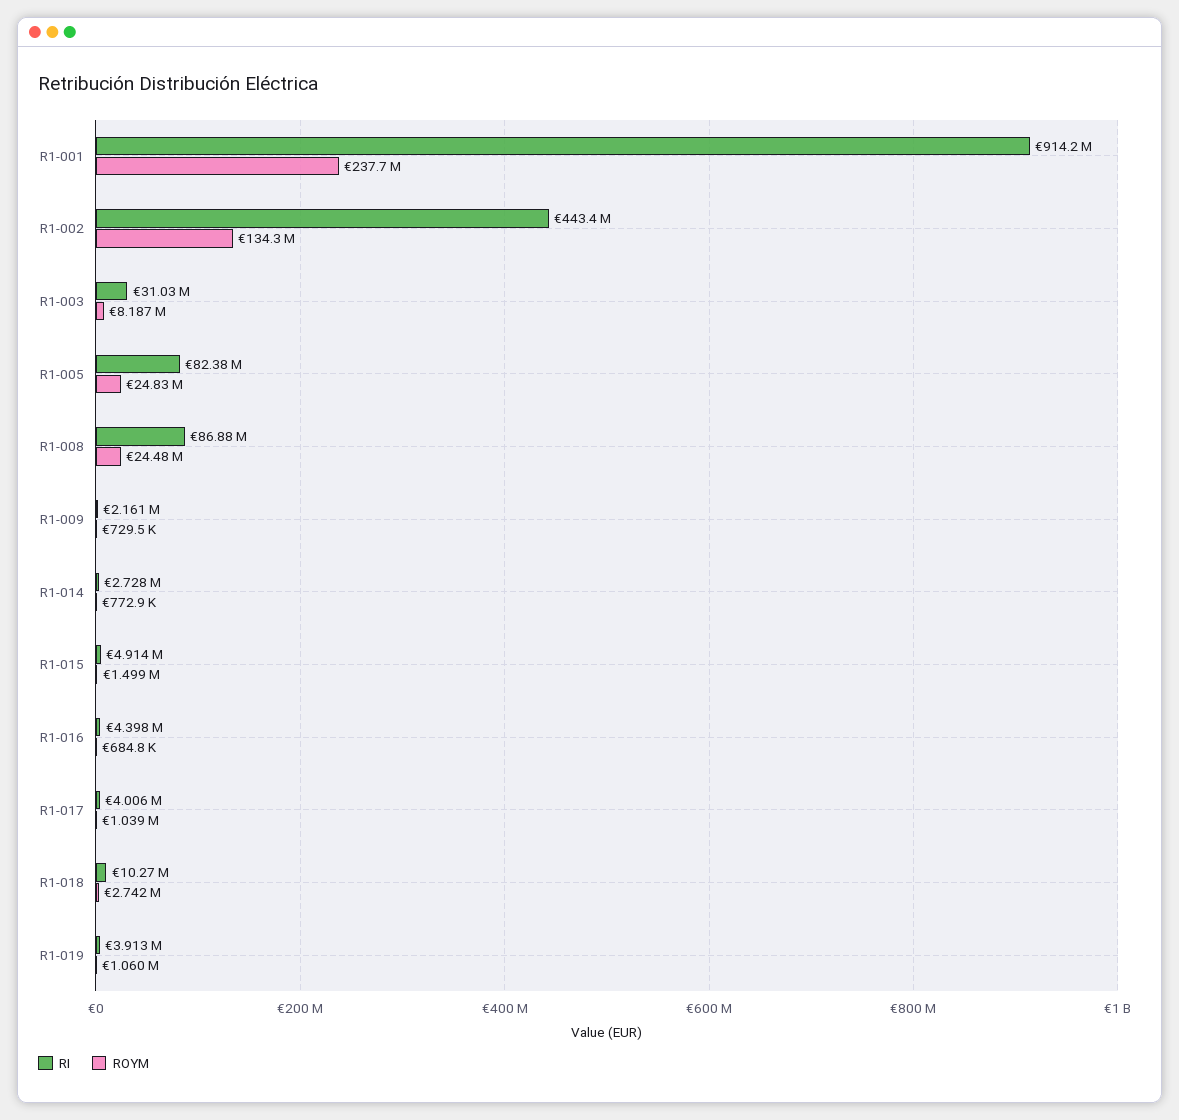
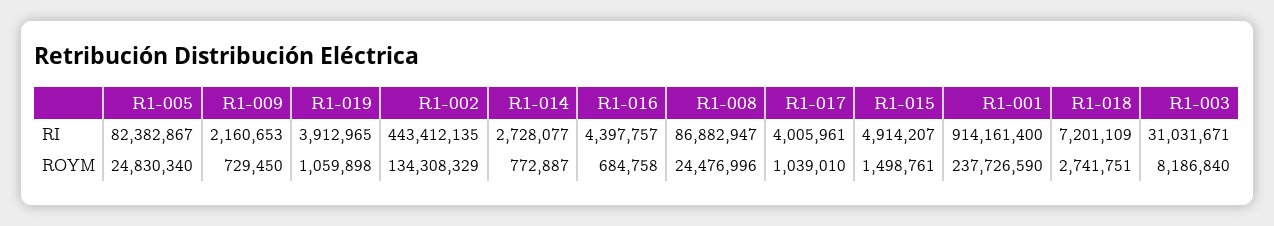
  {
    "RI": {
      "R1-001": 914161400,
      "R1-002": 443412135,
      "R1-003": 31031671,
      "R1-005": 82382867,
      "R1-008": 86882947,
      "R1-009": 2160653,
      "R1-014": 2728077,
      "R1-015": 4914207,
      "R1-016": 4397757,
      "R1-017": 4005961,
-     "R1-018": 10270000,
+     "R1-018": 7201109,
      "R1-019": 3912965
    },
    "ROYM": {
      "R1-001": 237726590,
      "R1-002": 134308329,
      "R1-003": 8186840,
      "R1-005": 24830340,
      "R1-008": 24476996,
      "R1-009": 729450,
      "R1-014": 772887,
      "R1-015": 1498761,
      "R1-016": 684758,
      "R1-017": 1039010,
      "R1-018": 2741751,
      "R1-019": 1059898
    }
  }

